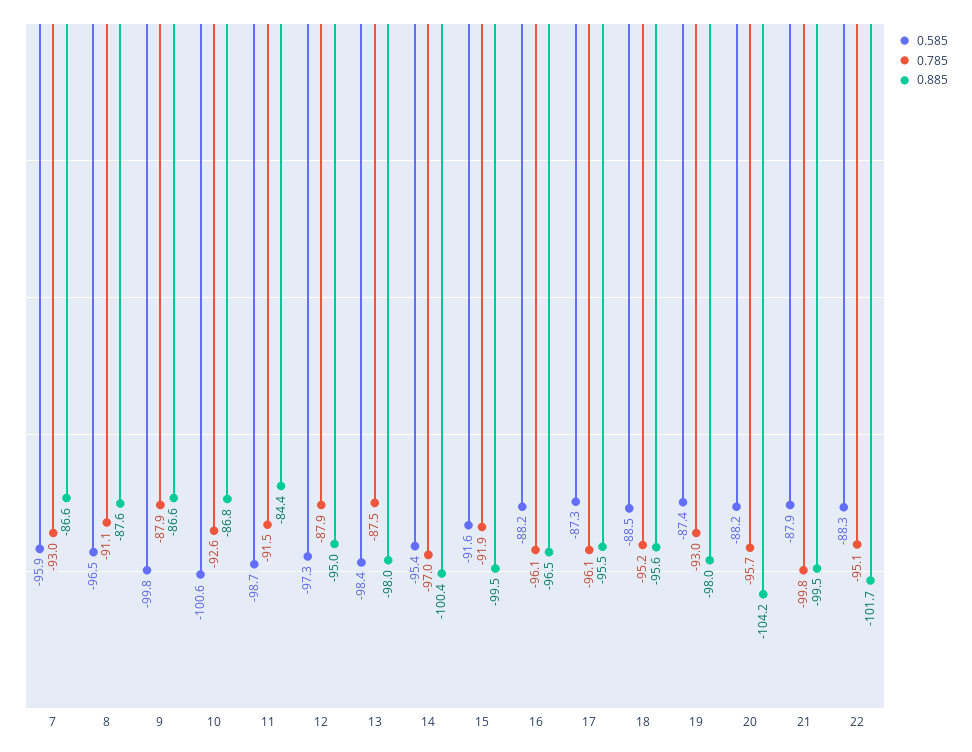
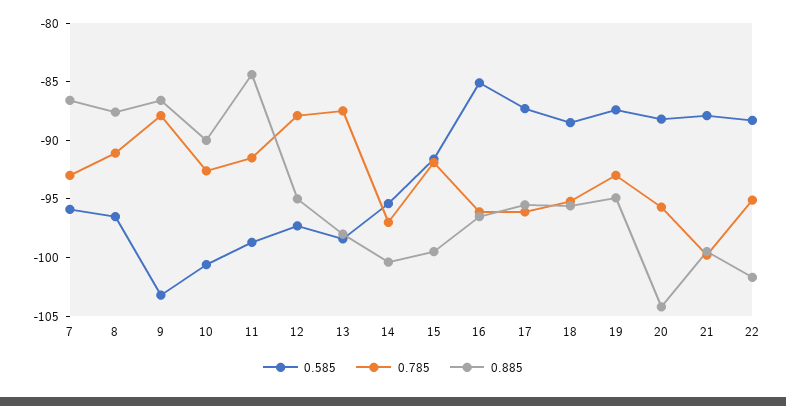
  {
    "0.585": {
      "7": -95.9,
      "8": -96.5,
-     "9": -99.8,
+     "9": -103,
      "10": -100.6,
      "11": -98.7,
      "12": -97.3,
      "13": -98.4,
      "14": -95.4,
      "15": -91.6,
-     "16": -88.2,
+     "16": -85,
      "17": -87.3,
      "18": -88.5,
      "19": -87.4,
      "20": -88.2,
      "21": -87.9,
      "22": -88.3
    },
    "0.785": {
      "7": -93,
      "8": -91.1,
      "9": -87.9,
      "10": -92.6,
      "11": -91.5,
      "12": -87.9,
      "13": -87.5,
      "14": -97,
      "15": -91.9,
      "16": -96.1,
      "17": -96.1,
      "18": -95.2,
      "19": -93,
      "20": -95.7,
      "21": -99.8,
      "22": -95.1
    },
    "0.885": {
      "7": -86.6,
      "8": -87.6,
      "9": -86.6,
-     "10": -86.8,
+     "10": -90,
      "11": -84.4,
      "12": -95,
      "13": -98,
      "14": -100.4,
      "15": -99.5,
      "16": -96.5,
      "17": -95.5,
      "18": -95.6,
-     "19": -98,
+     "19": -95,
      "20": -104.2,
      "21": -99.5,
      "22": -101.7
    }
  }

